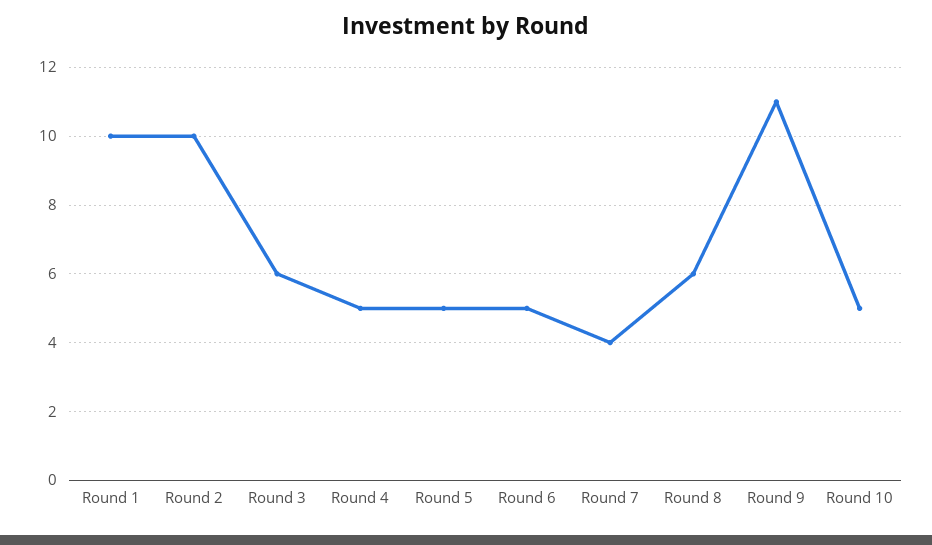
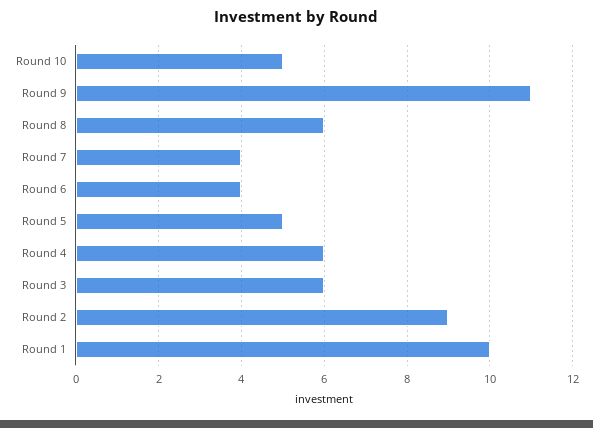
  {
    "Round 1": 10,
-   "Round 2": 10,
+   "Round 2": 9,
    "Round 3": 6,
-   "Round 4": 5,
+   "Round 4": 6,
    "Round 5": 5,
-   "Round 6": 5,
+   "Round 6": 4,
    "Round 7": 4,
    "Round 8": 6,
    "Round 9": 11,
    "Round 10": 5
  }

